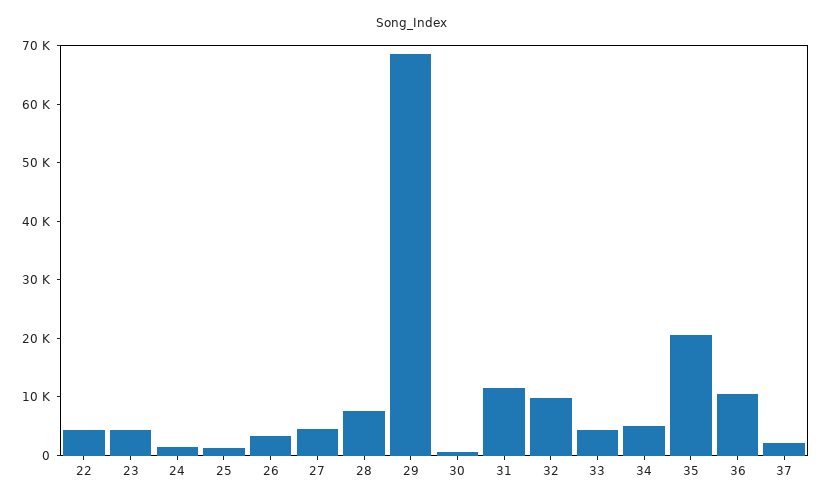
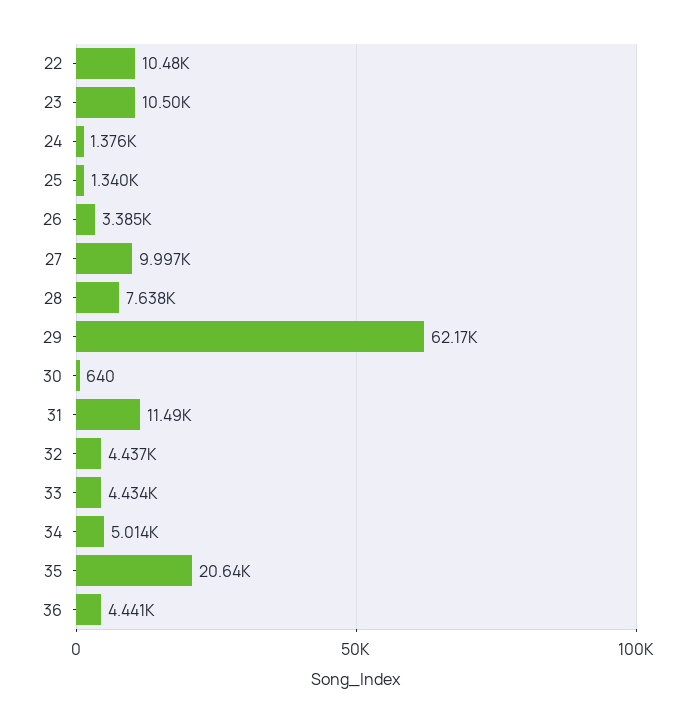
  {
-   "22": 4000,
+   "22": 10480,
-   "23": 4000,
+   "23": 10500,
    "24": 1376,
    "25": 1340,
    "26": 3385,
-   "27": 4000,
+   "27": 9997,
    "28": 7638,
-   "29": 68000,
+   "29": 62170,
    "30": 640,
    "31": 11490,
-   "32": 10000,
+   "32": 4437,
    "33": 4434,
    "34": 5014,
    "35": 20640,
-   "36": 10000,
+   "36": 4441
-   "37": 2000
  }

